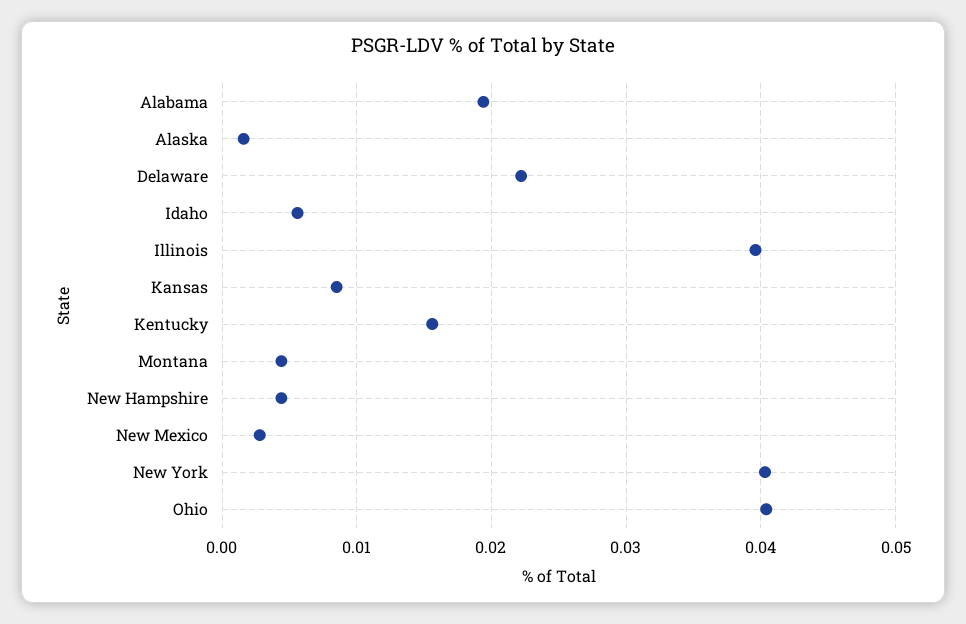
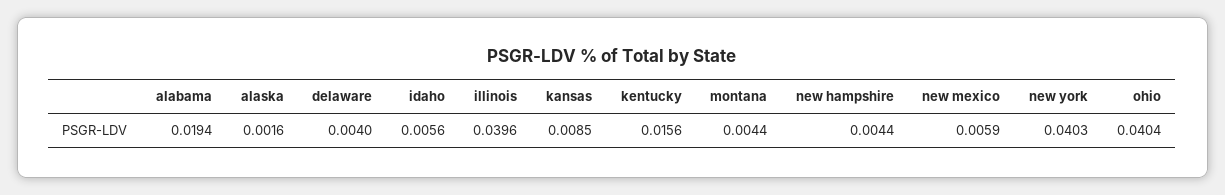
  {
    "Alabama": 0.0194,
    "Alaska": 0.0016,
-   "Delaware": 0.022,
+   "Delaware": 0.004,
    "Idaho": 0.0056,
    "Illinois": 0.0396,
    "Kansas": 0.0085,
    "Kentucky": 0.0156,
    "Montana": 0.0044,
    "New Hampshire": 0.0044,
-   "New Mexico": 0.003,
+   "New Mexico": 0.0059,
    "New York": 0.0403,
    "Ohio": 0.0404
  }

